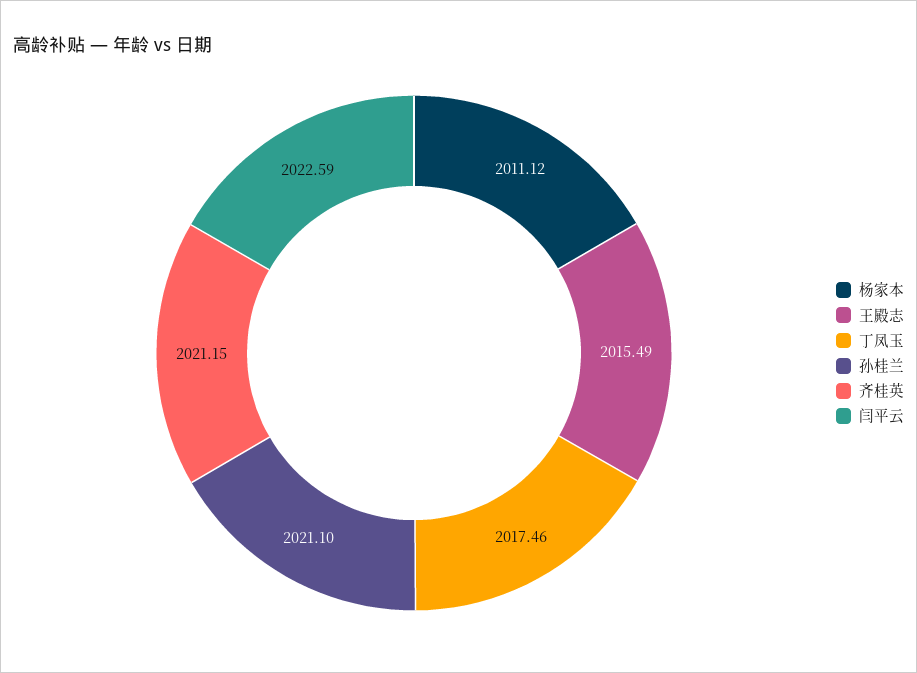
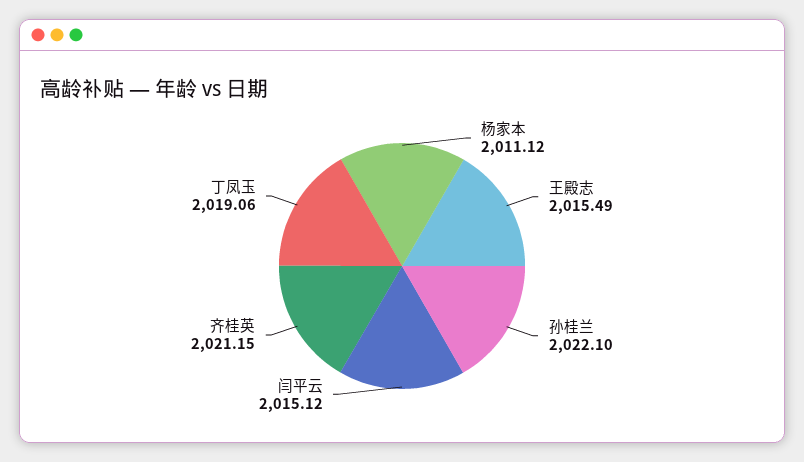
  {
    "杨家本": 2011.12,
    "王殿志": 2015.49,
-   "丁凤玉": 2017.46,
+   "丁凤玉": 2019.06,
-   "孙桂兰": 2021.1,
+   "孙桂兰": 2022.1,
    "齐桂英": 2021.15,
-   "闫平云": 2022.59
+   "闫平云": 2015.12
  }

